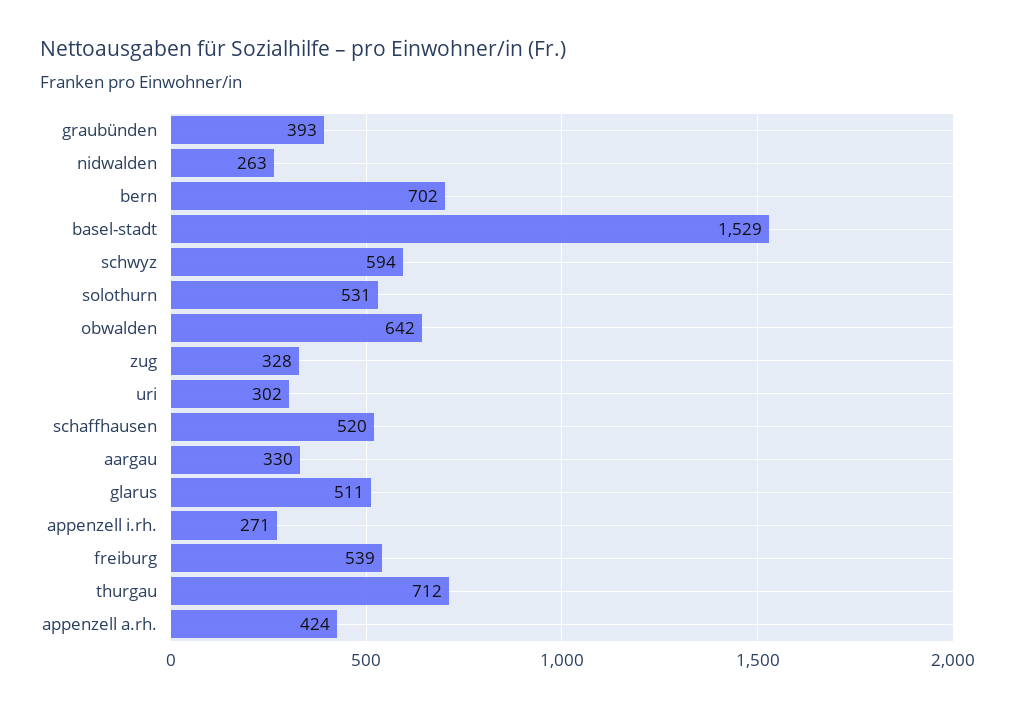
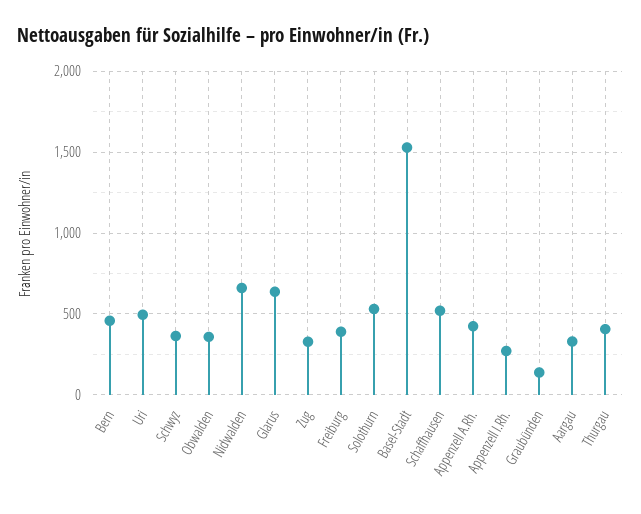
  {
-   "graubünden": 393,
+   "graubünden": 150,
-   "nidwalden": 263,
+   "nidwalden": 650,
-   "bern": 702,
+   "bern": 450,
    "basel-stadt": 1529,
-   "schwyz": 594,
+   "schwyz": 350,
    "solothurn": 531,
-   "obwalden": 642,
+   "obwalden": 350,
    "zug": 328,
-   "uri": 302,
+   "uri": 500,
    "schaffhausen": 520,
    "aargau": 330,
-   "glarus": 511,
+   "glarus": 650,
    "appenzell i.rh.": 271,
-   "freiburg": 539,
+   "freiburg": 400,
-   "thurgau": 712,
+   "thurgau": 400,
    "appenzell a.rh.": 424
  }

